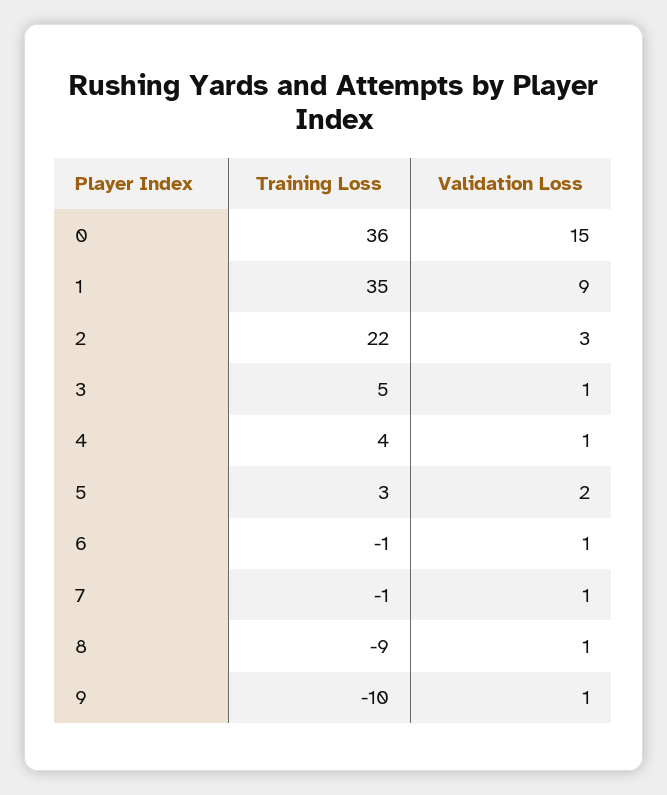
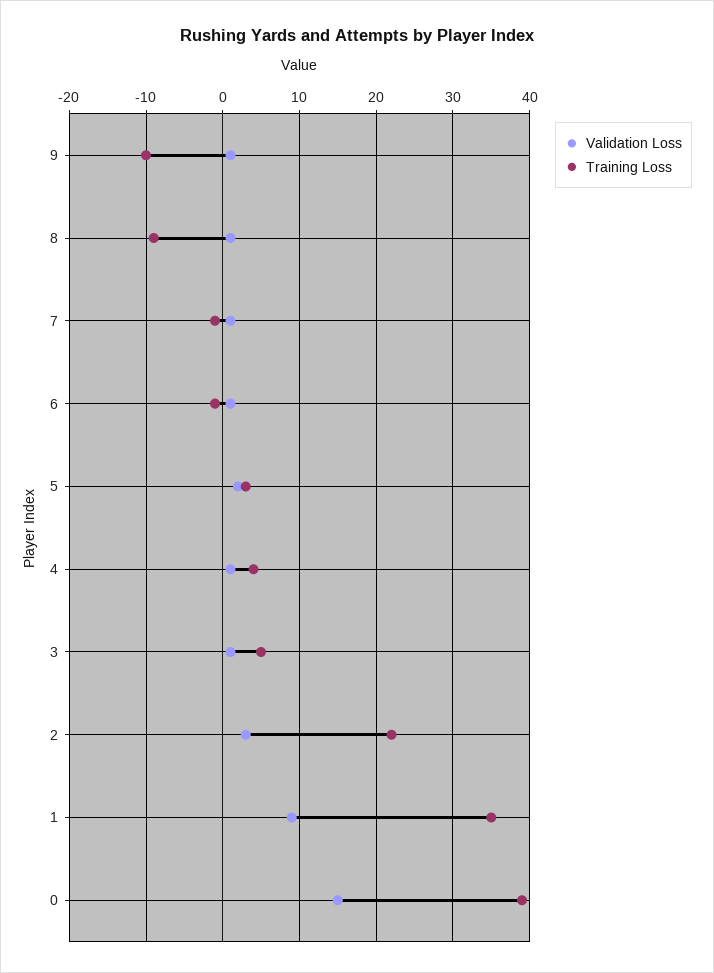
  {
    "Training Loss": {
-     "0": 36,
+     "0": 39,
      "1": 35,
      "2": 22,
      "3": 5,
      "4": 4,
      "5": 3,
      "6": -1,
      "7": -1,
      "8": -9,
      "9": -10
    },
    "Validation Loss": {
      "0": 15,
      "1": 9,
      "2": 3,
      "3": 1,
      "4": 1,
      "5": 2,
      "6": 1,
      "7": 1,
      "8": 1,
      "9": 1
    }
  }

